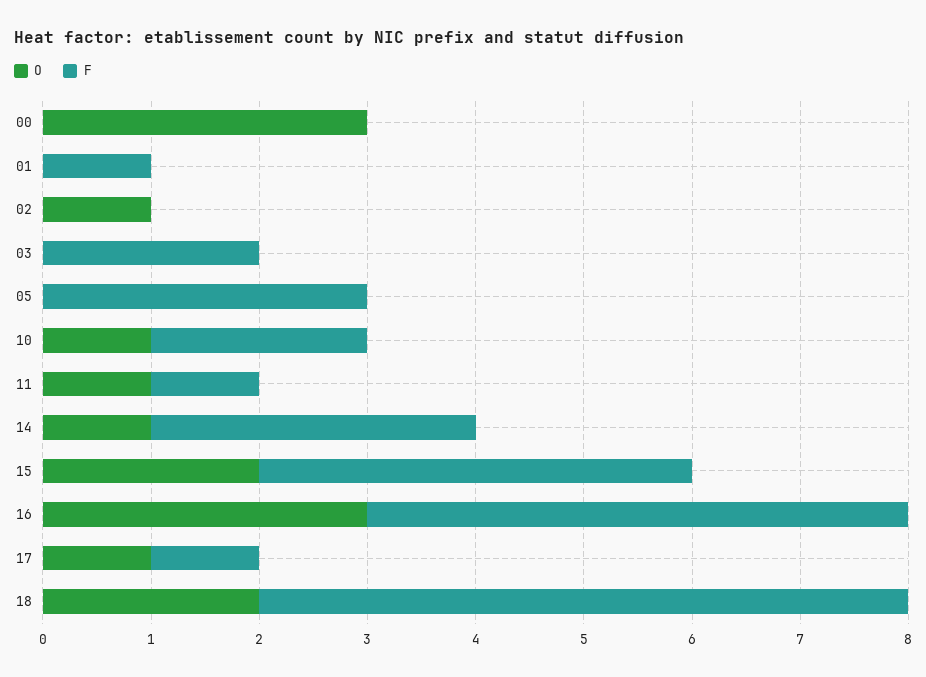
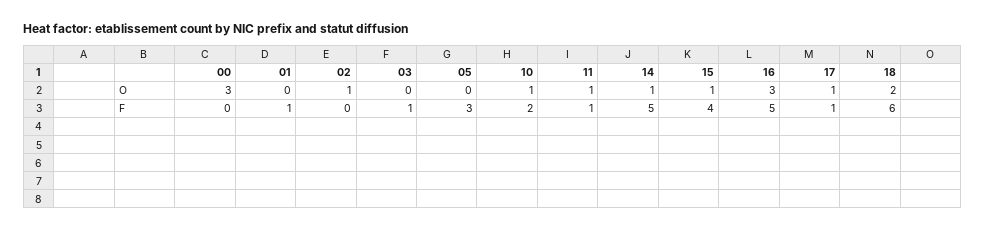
  {
    "O": {
      "00": 3,
      "01": 0,
      "02": 1,
      "03": 0,
      "05": 0,
      "10": 1,
      "11": 1,
      "14": 1,
-     "15": 2,
+     "15": 1,
      "16": 3,
      "17": 1,
      "18": 2
    },
    "F": {
      "00": 0,
      "01": 1,
      "02": 0,
-     "03": 2,
+     "03": 1,
      "05": 3,
      "10": 2,
      "11": 1,
-     "14": 3,
+     "14": 5,
      "15": 4,
      "16": 5,
      "17": 1,
      "18": 6
    }
  }

